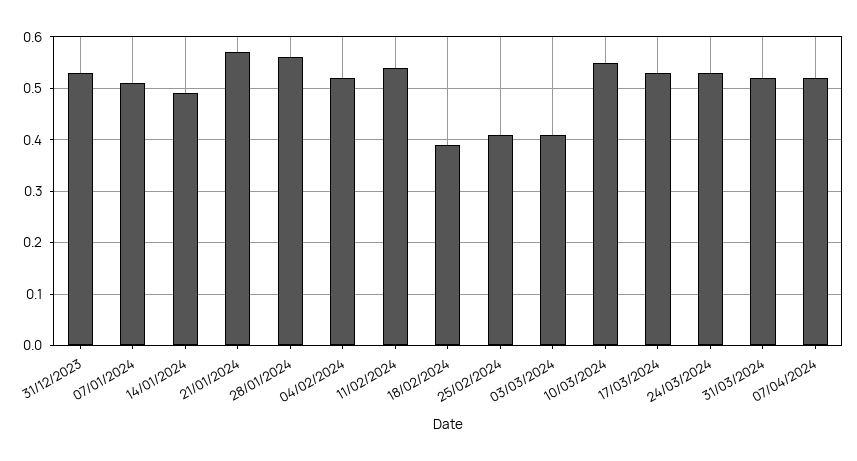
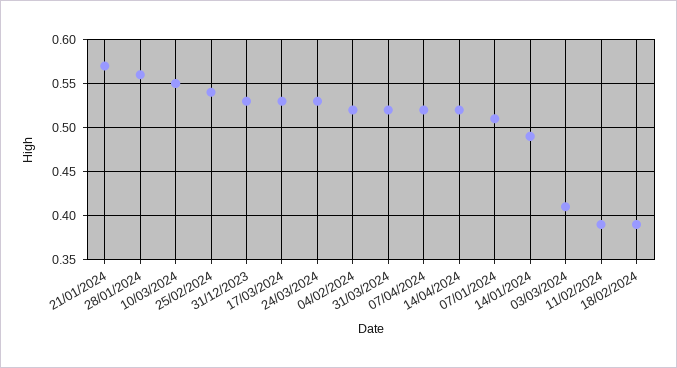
  {
    "31/12/2023": 0.53,
    "07/01/2024": 0.51,
    "14/01/2024": 0.49,
    "21/01/2024": 0.57,
    "28/01/2024": 0.56,
    "04/02/2024": 0.52,
-   "11/02/2024": 0.55,
+   "11/02/2024": 0.39,
    "18/02/2024": 0.39,
-   "25/02/2024": 0.4,
+   "25/02/2024": 0.54,
    "03/03/2024": 0.41,
    "10/03/2024": 0.55,
    "17/03/2024": 0.53,
    "24/03/2024": 0.53,
    "31/03/2024": 0.52,
-   "07/04/2024": 0.52
+   "07/04/2024": 0.52,
+   "14/04/2024": 0.52
  }

